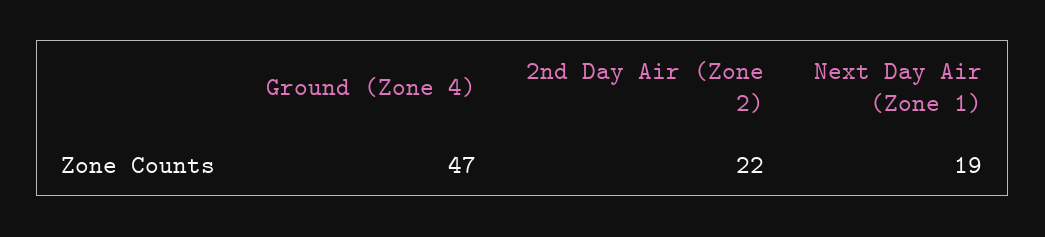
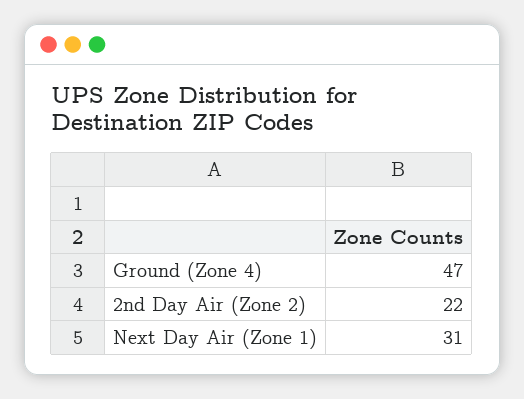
  {
    "Ground (Zone 4)": 47,
    "2nd Day Air (Zone 2)": 22,
-   "Next Day Air (Zone 1)": 19
+   "Next Day Air (Zone 1)": 31
  }

